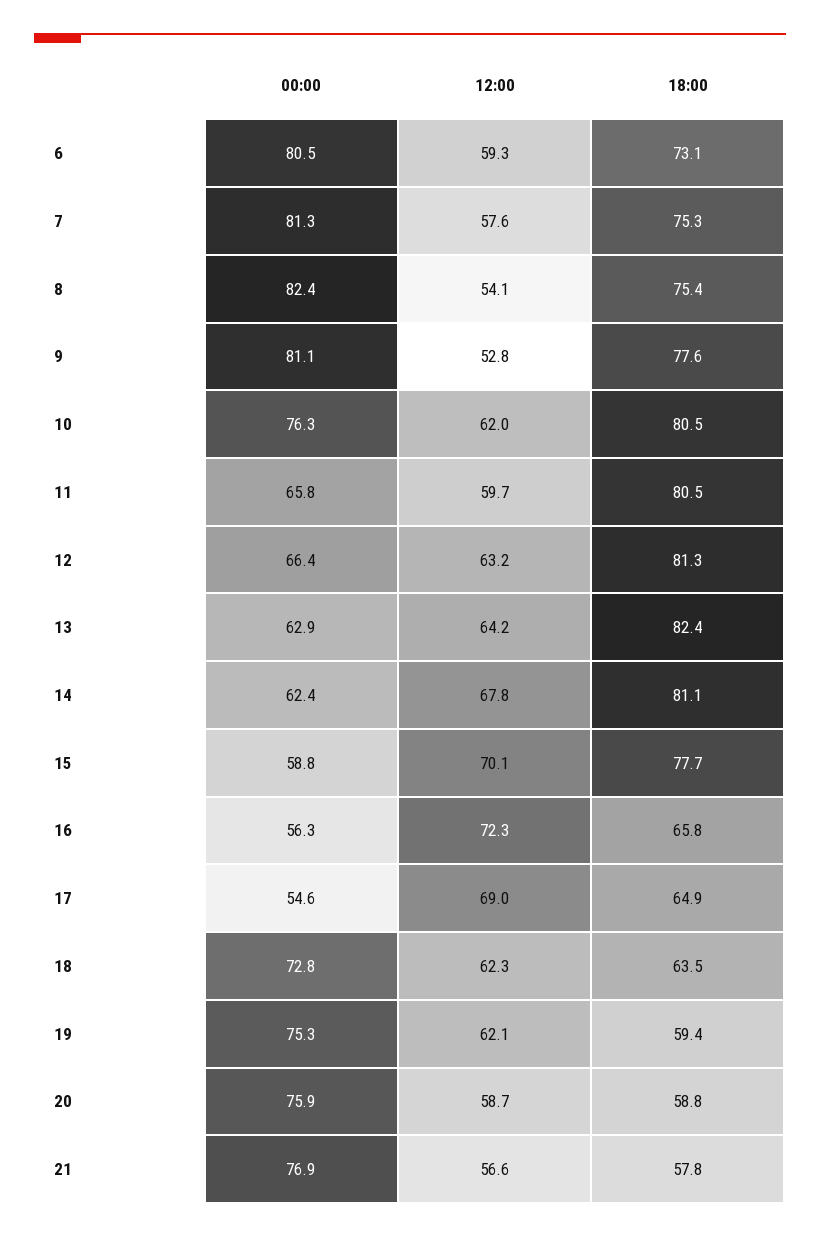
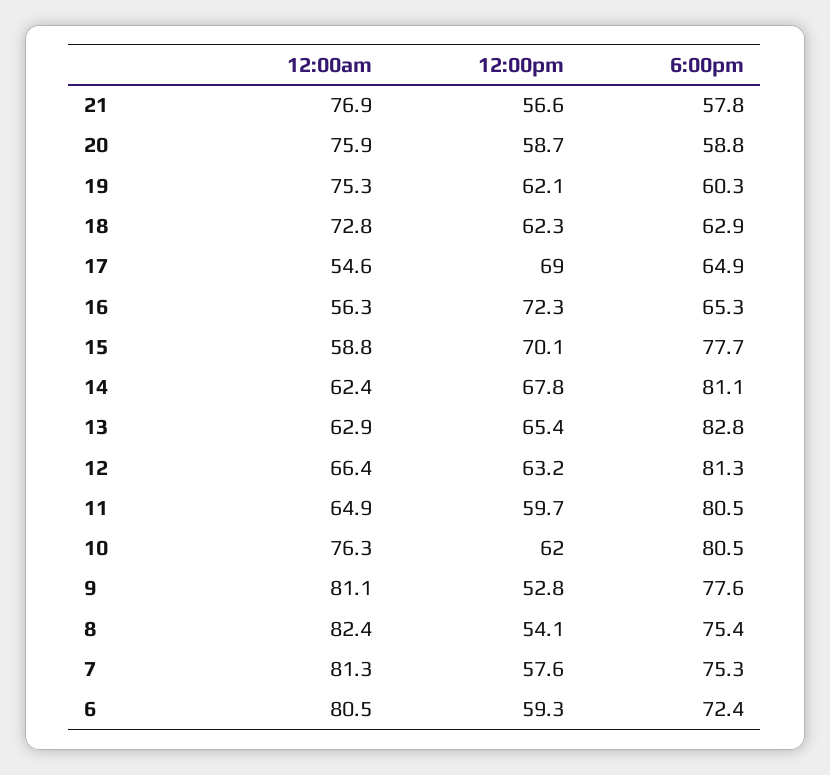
  {
    "00:00": {
      "6": 80.5,
      "7": 81.3,
      "8": 82.4,
      "9": 81.1,
      "10": 76.3,
-     "11": 65.8,
+     "11": 64.9,
      "12": 66.4,
      "13": 62.9,
      "14": 62.4,
      "15": 58.8,
      "16": 56.3,
      "17": 54.6,
      "18": 72.8,
      "19": 75.3,
      "20": 75.9,
      "21": 76.9
    },
    "12:00": {
      "6": 59.3,
      "7": 57.6,
      "8": 54.1,
      "9": 52.8,
      "10": 62,
      "11": 59.7,
      "12": 63.2,
-     "13": 64.2,
+     "13": 65.4,
      "14": 67.8,
      "15": 70.1,
      "16": 72.3,
      "17": 69,
      "18": 62.3,
      "19": 62.1,
      "20": 58.7,
      "21": 56.6
    },
    "18:00": {
-     "6": 73.1,
+     "6": 72.4,
      "7": 75.3,
      "8": 75.4,
      "9": 77.6,
      "10": 80.5,
      "11": 80.5,
      "12": 81.3,
-     "13": 82.4,
+     "13": 82.8,
      "14": 81.1,
      "15": 77.7,
-     "16": 65.8,
+     "16": 65.3,
      "17": 64.9,
-     "18": 63.5,
+     "18": 62.9,
-     "19": 59.4,
+     "19": 60.3,
      "20": 58.8,
      "21": 57.8
    }
  }

